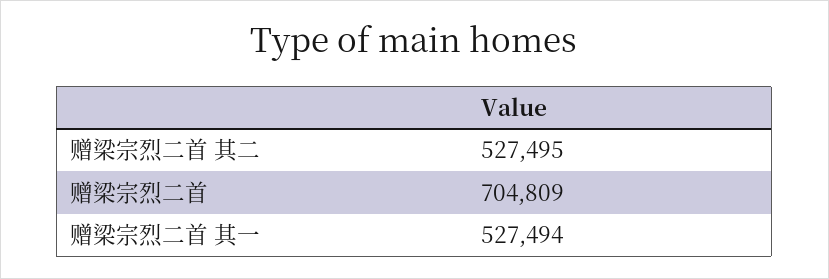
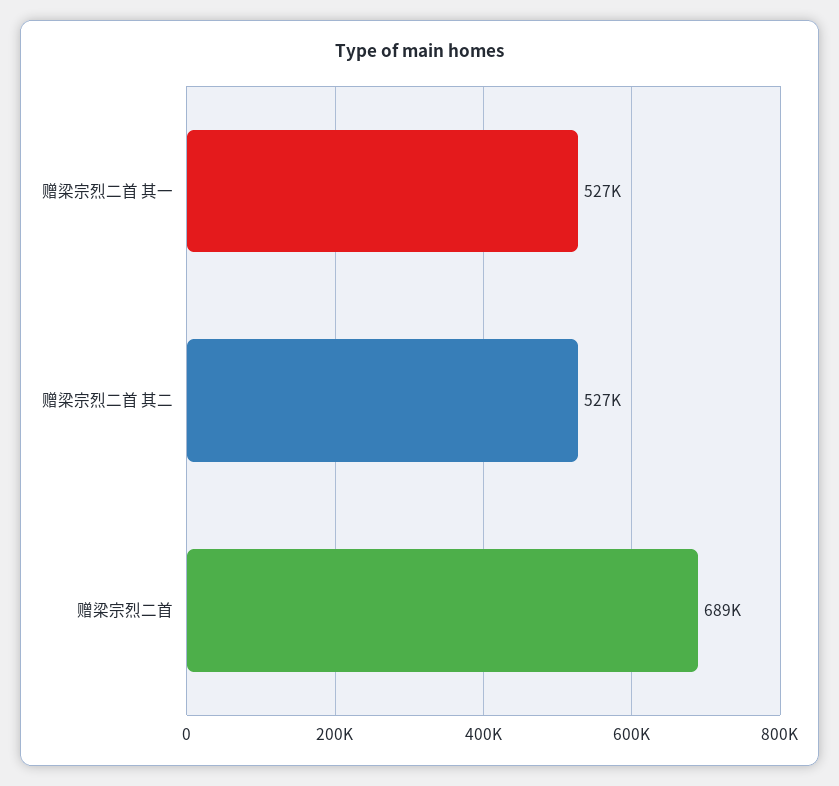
  {
    "赠梁宗烈二首 其二": 527495,
-   "赠梁宗烈二首": 704809,
+   "赠梁宗烈二首": 689000,
    "赠梁宗烈二首 其一": 527494
  }

